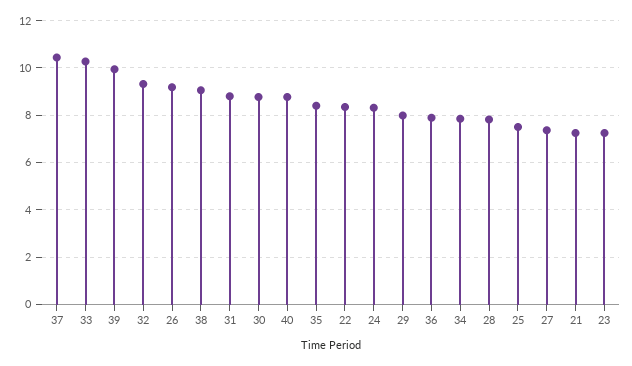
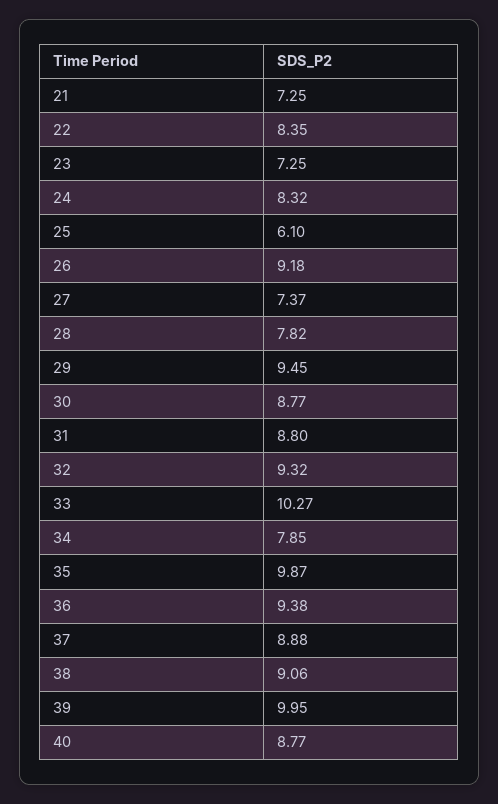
  {
-   "37": 10.5,
+   "37": 8.88,
    "33": 10.27,
    "39": 9.95,
    "32": 9.32,
    "26": 9.18,
    "38": 9.06,
    "31": 8.8,
    "30": 8.77,
    "40": 8.77,
-   "35": 8.5,
+   "35": 9.87,
    "22": 8.35,
    "24": 8.32,
-   "29": 8,
+   "29": 9.45,
-   "36": 8,
+   "36": 9.38,
    "34": 7.85,
    "28": 7.82,
-   "25": 7.5,
+   "25": 6.1,
    "27": 7.37,
    "21": 7.25,
    "23": 7.25
  }

